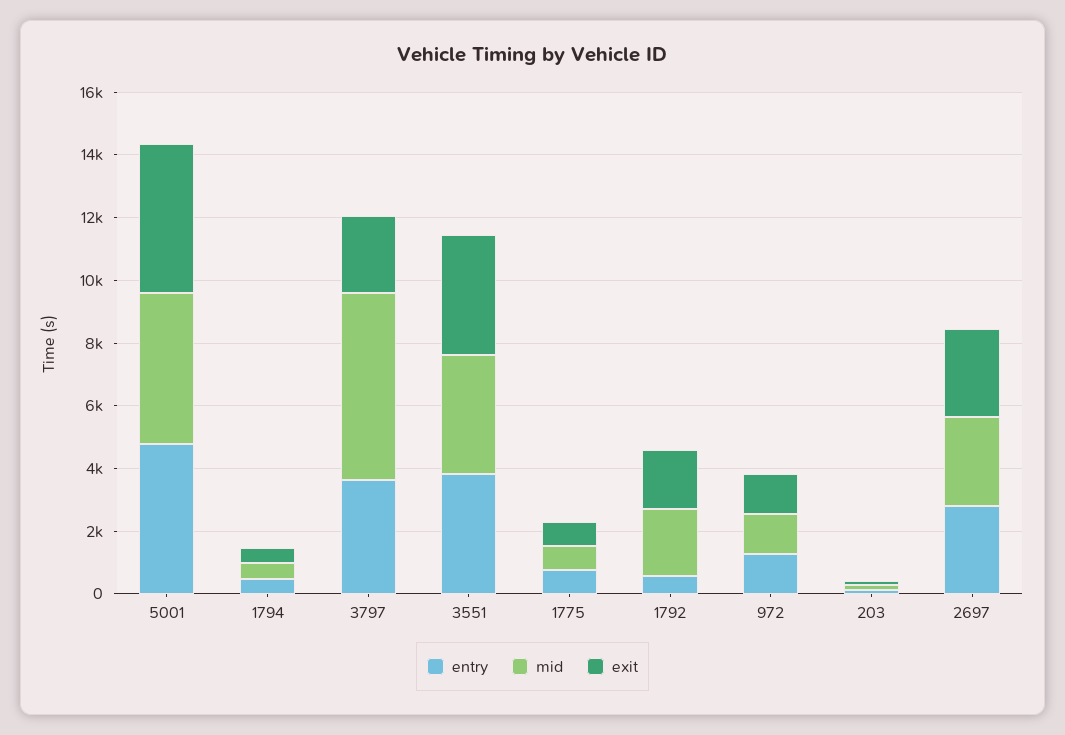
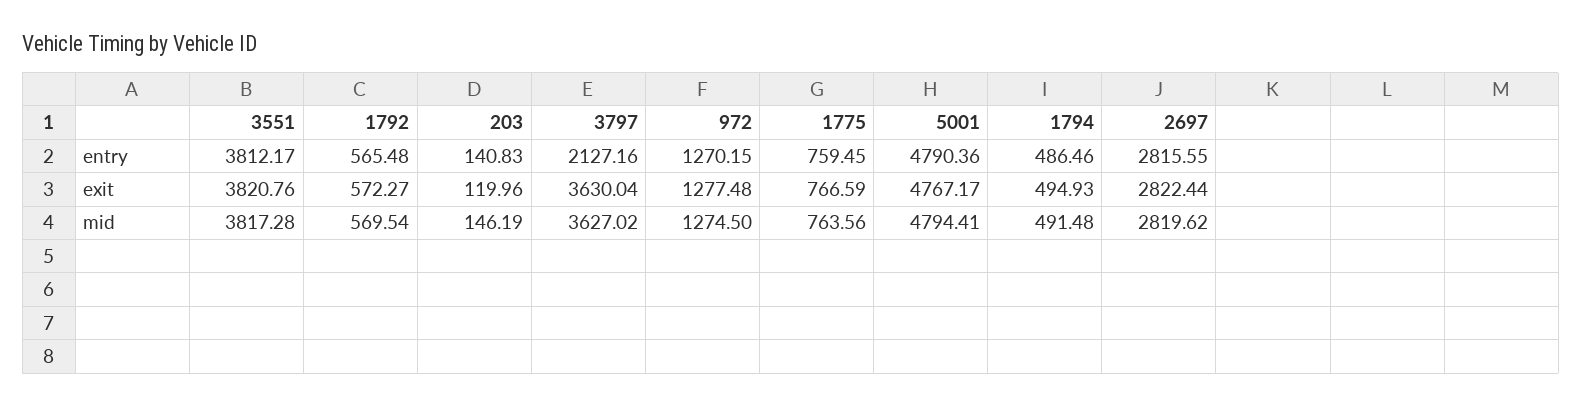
  {
    "entry": {
      "5001": 4790.36,
      "1794": 486.46,
-     "3797": 3500,
+     "3797": 2127.16,
      "3551": 3812.17,
      "1775": 759.45,
      "1792": 565.48,
      "972": 1270.15,
      "203": 140.83,
      "2697": 2815.55
    },
    "mid": {
      "5001": 4794.41,
      "1794": 491.48,
-     "3797": 6000,
+     "3797": 3627.02,
      "3551": 3817.28,
      "1775": 763.56,
-     "1792": 2000,
+     "1792": 569.54,
      "972": 1274.5,
      "203": 146.19,
      "2697": 2819.62
    },
    "exit": {
      "5001": 4767.17,
      "1794": 494.93,
-     "3797": 2500,
+     "3797": 3630.04,
      "3551": 3820.76,
      "1775": 766.59,
-     "1792": 2000,
+     "1792": 572.27,
      "972": 1277.48,
      "203": 119.96,
      "2697": 2822.44
    }
  }

